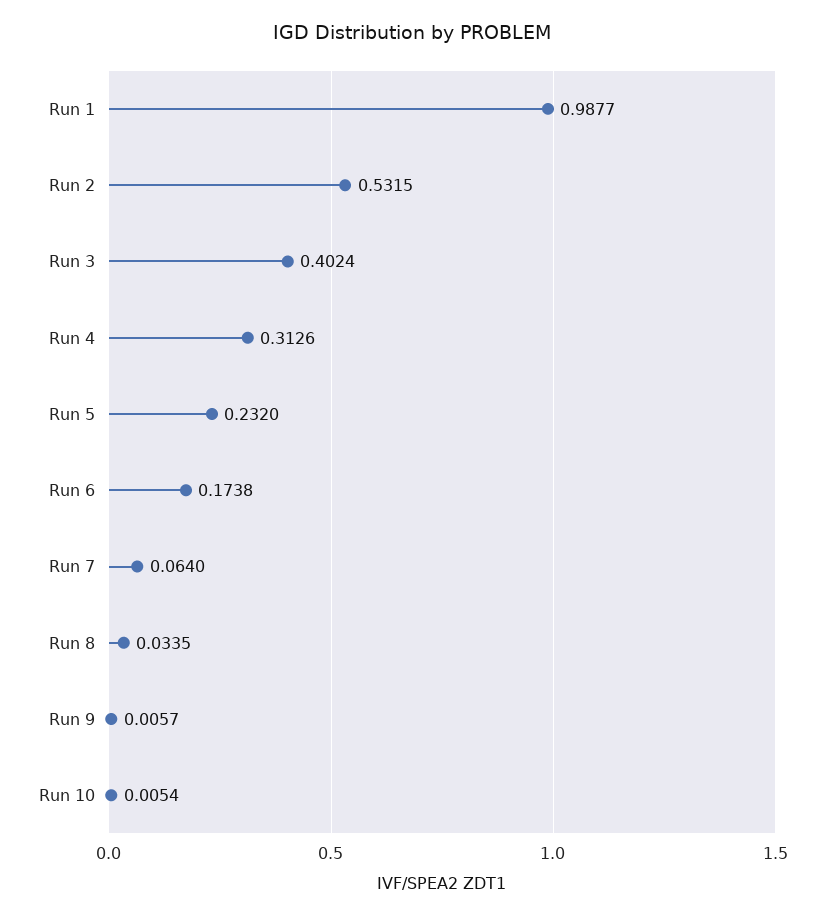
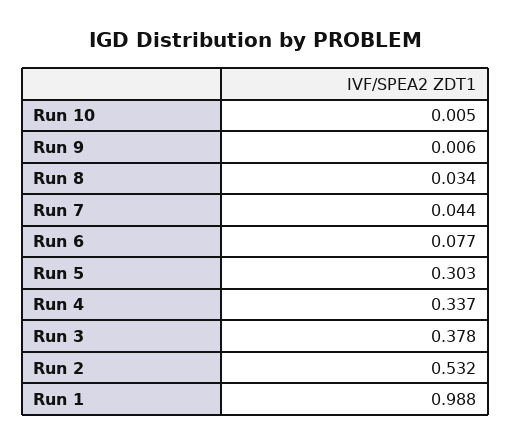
  {
    "Run 1": 0.9877,
    "Run 2": 0.5315,
-   "Run 3": 0.4024,
+   "Run 3": 0.378,
-   "Run 4": 0.3126,
+   "Run 4": 0.337,
-   "Run 5": 0.232,
+   "Run 5": 0.303,
-   "Run 6": 0.1738,
+   "Run 6": 0.077,
-   "Run 7": 0.064,
+   "Run 7": 0.044,
    "Run 8": 0.0335,
    "Run 9": 0.0057,
    "Run 10": 0.0054
  }

